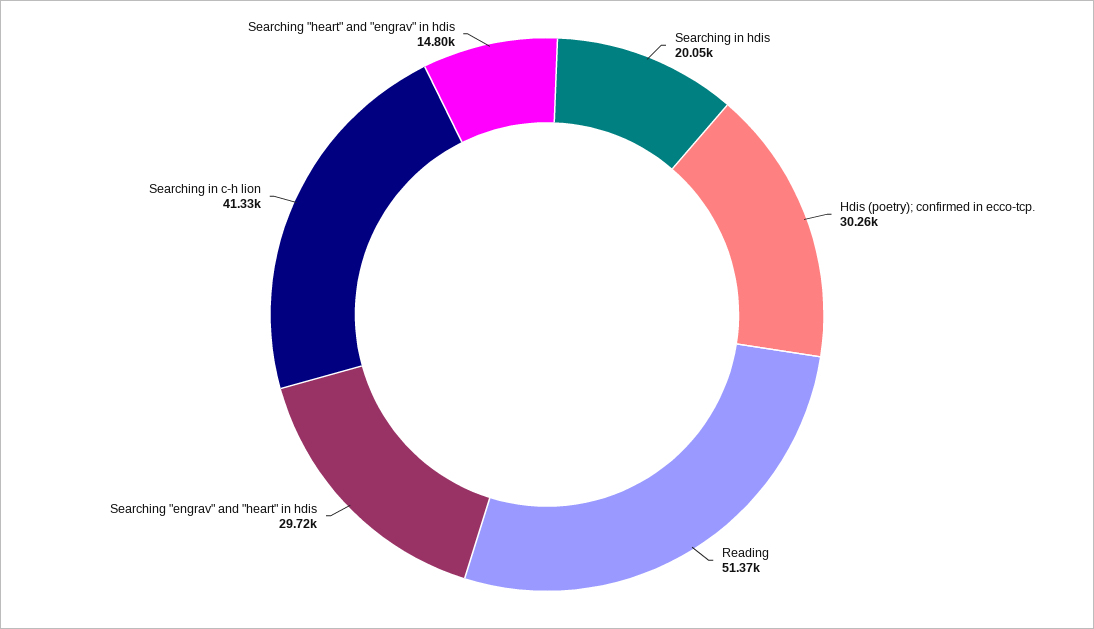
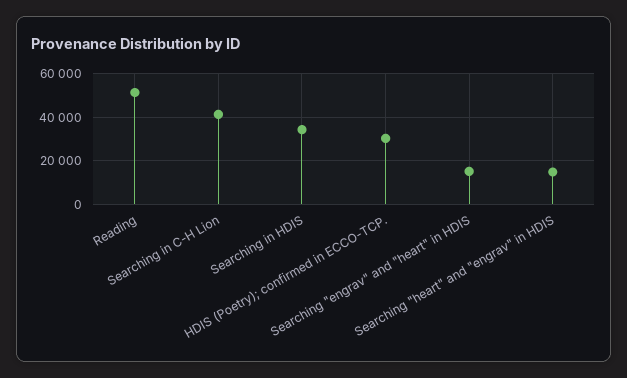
  {
-   "Searching in hdis": 20050,
+   "Searching in hdis": 35000,
    "Hdis (poetry); confirmed in ecco-tcp.": 30260,
    "Reading": 51370,
-   "Searching \"engrav\" and \"heart\" in hdis": 29720,
+   "Searching \"engrav\" and \"heart\" in hdis": 15000,
    "Searching in c-h lion": 41330,
    "Searching \"heart\" and \"engrav\" in hdis": 14800
  }

